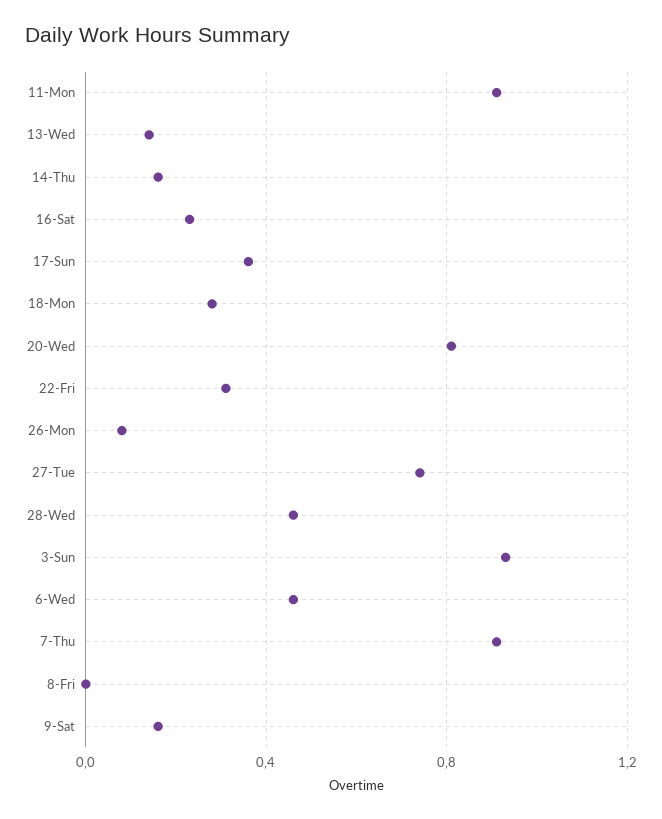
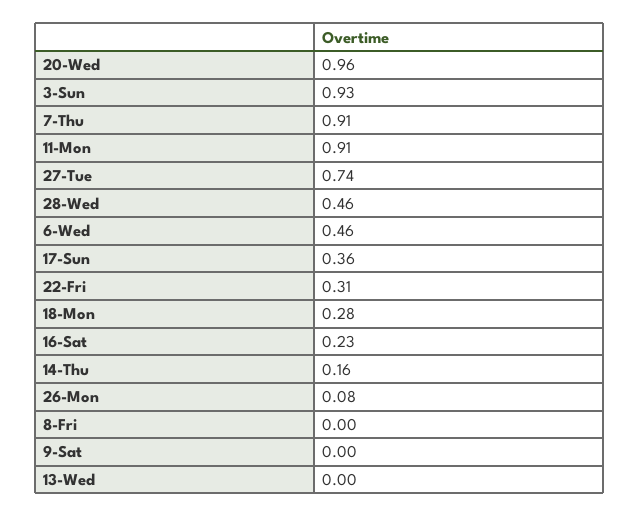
  {
    "11-Mon": 0.91,
-   "13-Wed": 0.15,
+   "13-Wed": 0,
    "14-Thu": 0.16,
    "16-Sat": 0.23,
    "17-Sun": 0.36,
    "18-Mon": 0.28,
-   "20-Wed": 0.8,
+   "20-Wed": 0.96,
    "22-Fri": 0.31,
    "26-Mon": 0.08,
    "27-Tue": 0.74,
    "28-Wed": 0.46,
    "3-Sun": 0.93,
    "6-Wed": 0.46,
    "7-Thu": 0.91,
    "8-Fri": 0,
-   "9-Sat": 0.15
+   "9-Sat": 0
  }

